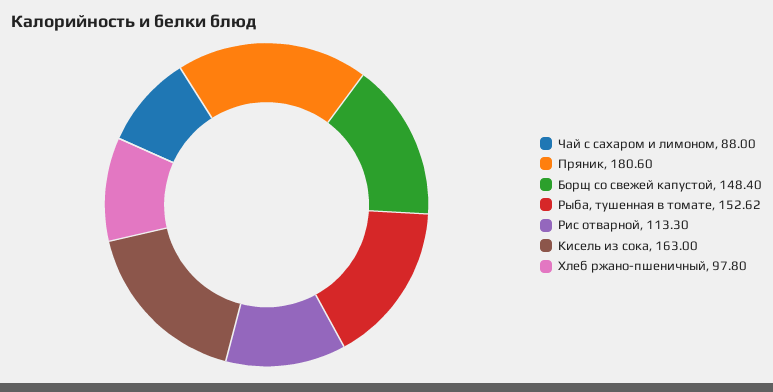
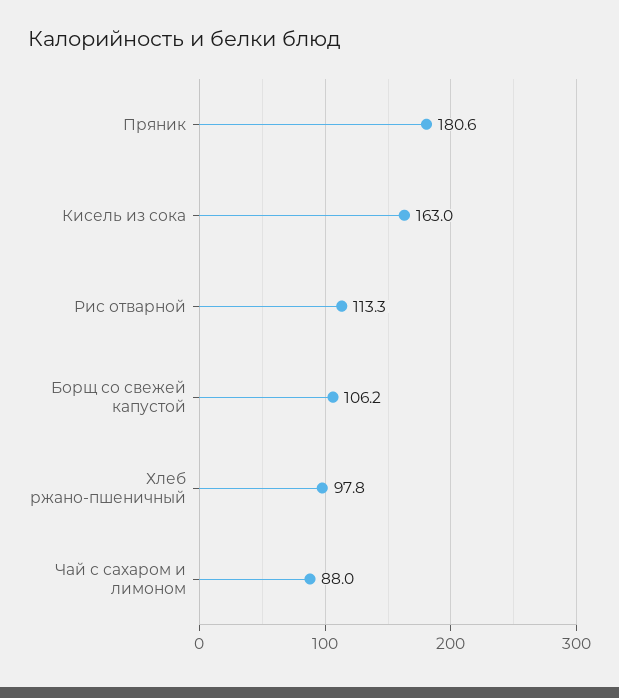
  {
    "Чай с сахаром и лимоном": 88,
    "Пряник": 180.6,
-   "Борщ со свежей капустой": 148.4,
+   "Борщ со свежей капустой": 106.2,
-   "Рыба, тушенная в томате": 152.62,
    "Рис отварной": 113.3,
    "Кисель из сока": 163,
    "Хлеб ржано-пшеничный": 97.8
  }

